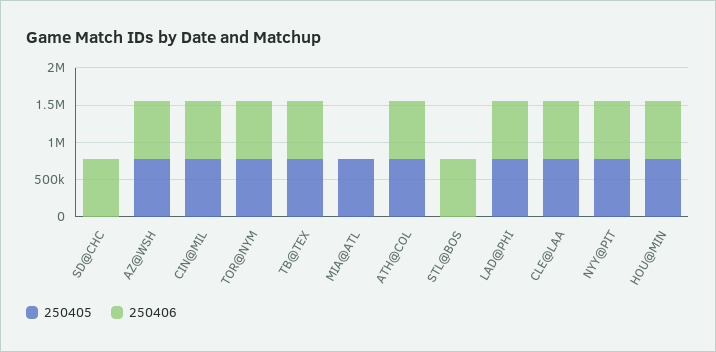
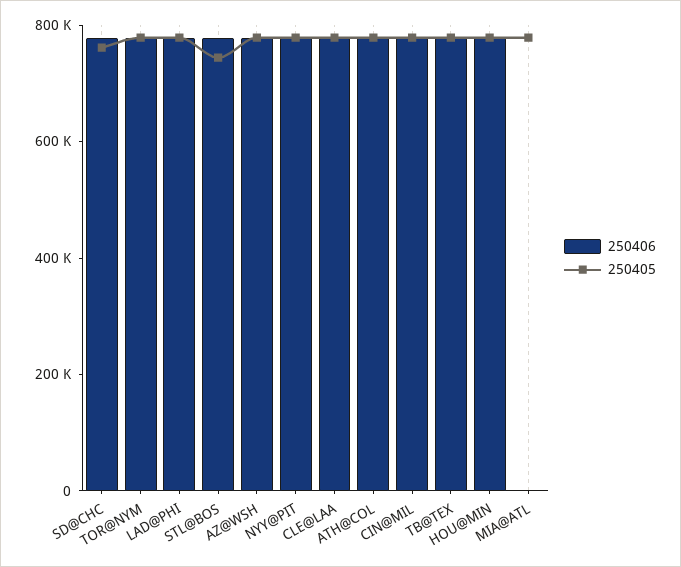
  {
    "250405": {
-     "SD@CHC": 0,
+     "SD@CHC": 750000,
      "AZ@WSH": 800000,
      "CIN@MIL": 800000,
      "TOR@NYM": 800000,
      "TB@TEX": 800000,
      "MIA@ATL": 800000,
      "ATH@COL": 800000,
-     "STL@BOS": 0,
+     "STL@BOS": 750000,
      "LAD@PHI": 800000,
      "CLE@LAA": 800000,
      "NYY@PIT": 800000,
      "HOU@MIN": 800000
    },
    "250406": {
      "SD@CHC": 800000,
      "AZ@WSH": 800000,
      "CIN@MIL": 800000,
      "TOR@NYM": 800000,
      "TB@TEX": 800000,
      "MIA@ATL": 0,
      "ATH@COL": 800000,
      "STL@BOS": 800000,
      "LAD@PHI": 800000,
      "CLE@LAA": 800000,
      "NYY@PIT": 800000,
      "HOU@MIN": 800000
    }
  }

